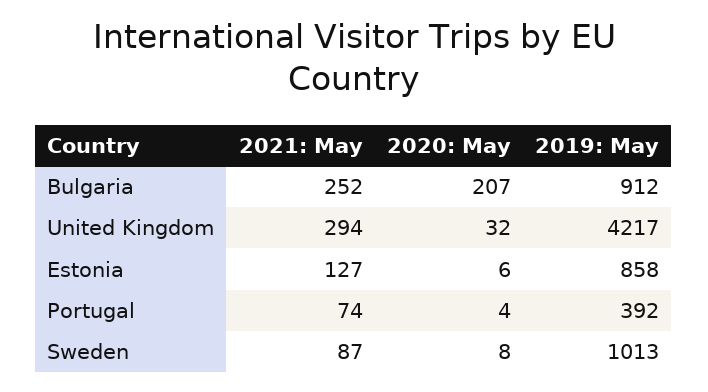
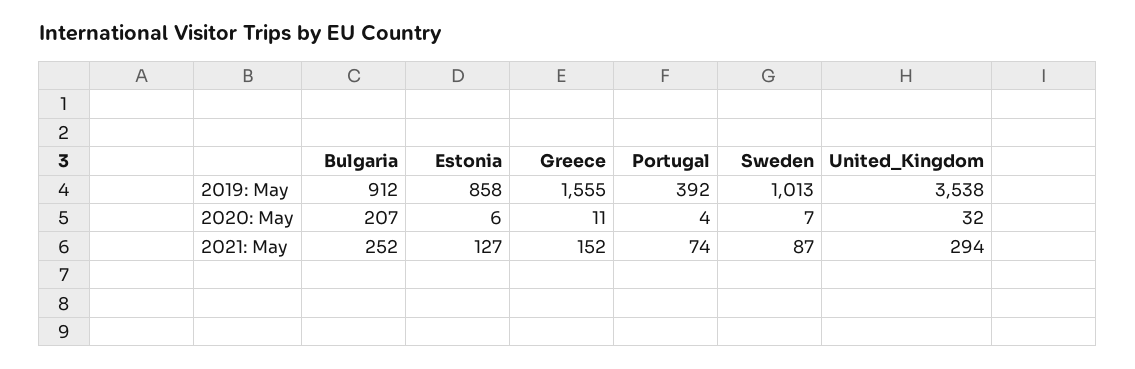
  {
    "2021: May": {
      "Bulgaria": 252,
      "United Kingdom": 294,
      "Estonia": 127,
      "Portugal": 74,
-     "Sweden": 87
+     "Sweden": 87,
+     "Greece": 152
    },
    "2020: May": {
      "Bulgaria": 207,
      "United Kingdom": 32,
      "Estonia": 6,
      "Portugal": 4,
-     "Sweden": 8
+     "Sweden": 7,
+     "Greece": 11
    },
    "2019: May": {
      "Bulgaria": 912,
-     "United Kingdom": 4217,
+     "United Kingdom": 3538,
      "Estonia": 858,
      "Portugal": 392,
-     "Sweden": 1013
+     "Sweden": 1013,
+     "Greece": 1555
    }
  }

